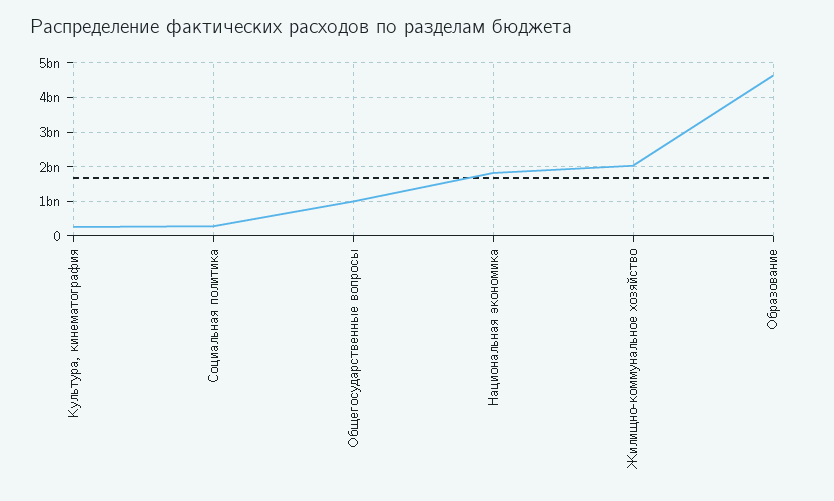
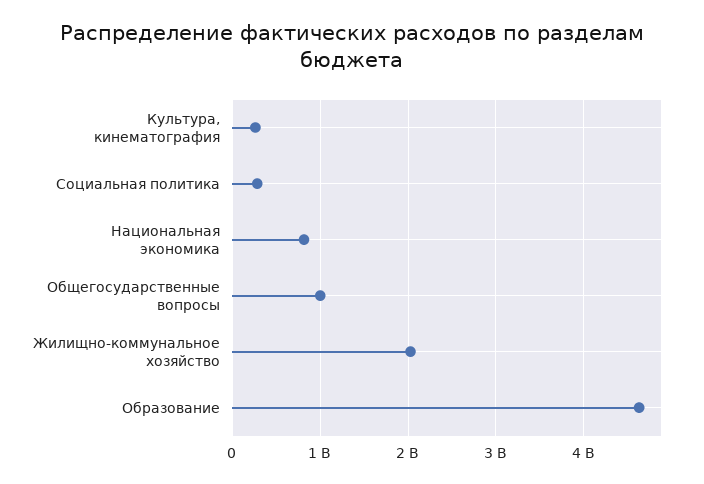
  {
    "Культура, кинематография": 300000000,
    "Социальная политика": 300000000,
    "Общегосударственные вопросы": 1000000000,
-   "Национальная экономика": 1800000000,
+   "Национальная экономика": 800000000,
    "Жилищно-коммунальное хозяйство": 2000000000,
    "Образование": 4600000000
  }

